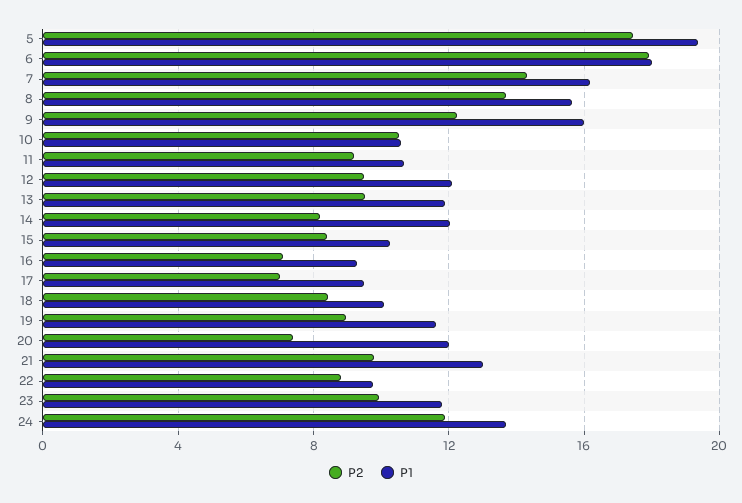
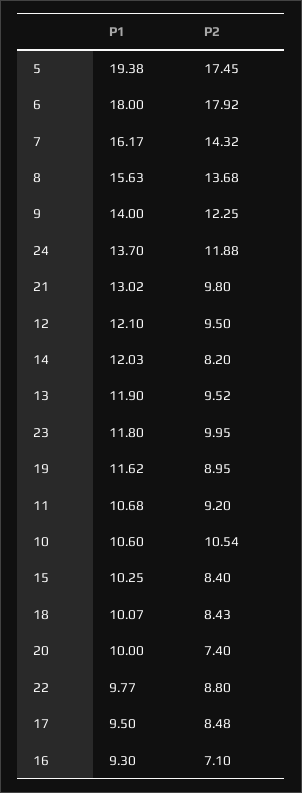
  {
    "P2": {
      "5": 17.45,
      "6": 17.92,
      "7": 14.32,
      "8": 13.68,
      "9": 12.25,
      "10": 10.54,
      "11": 9.2,
      "12": 9.5,
      "13": 9.52,
      "14": 8.2,
      "15": 8.4,
      "16": 7.1,
-     "17": 7,
+     "17": 8.48,
      "18": 8.43,
      "19": 8.95,
      "20": 7.4,
      "21": 9.8,
      "22": 8.8,
      "23": 9.95,
      "24": 11.88
    },
    "P1": {
      "5": 19.38,
      "6": 18,
      "7": 16.17,
      "8": 15.63,
-     "9": 16,
+     "9": 14,
      "10": 10.6,
      "11": 10.68,
      "12": 12.1,
      "13": 11.9,
      "14": 12.03,
      "15": 10.25,
      "16": 9.3,
      "17": 9.5,
      "18": 10.07,
      "19": 11.62,
-     "20": 12,
+     "20": 10,
      "21": 13.02,
      "22": 9.77,
      "23": 11.8,
      "24": 13.7
    }
  }

